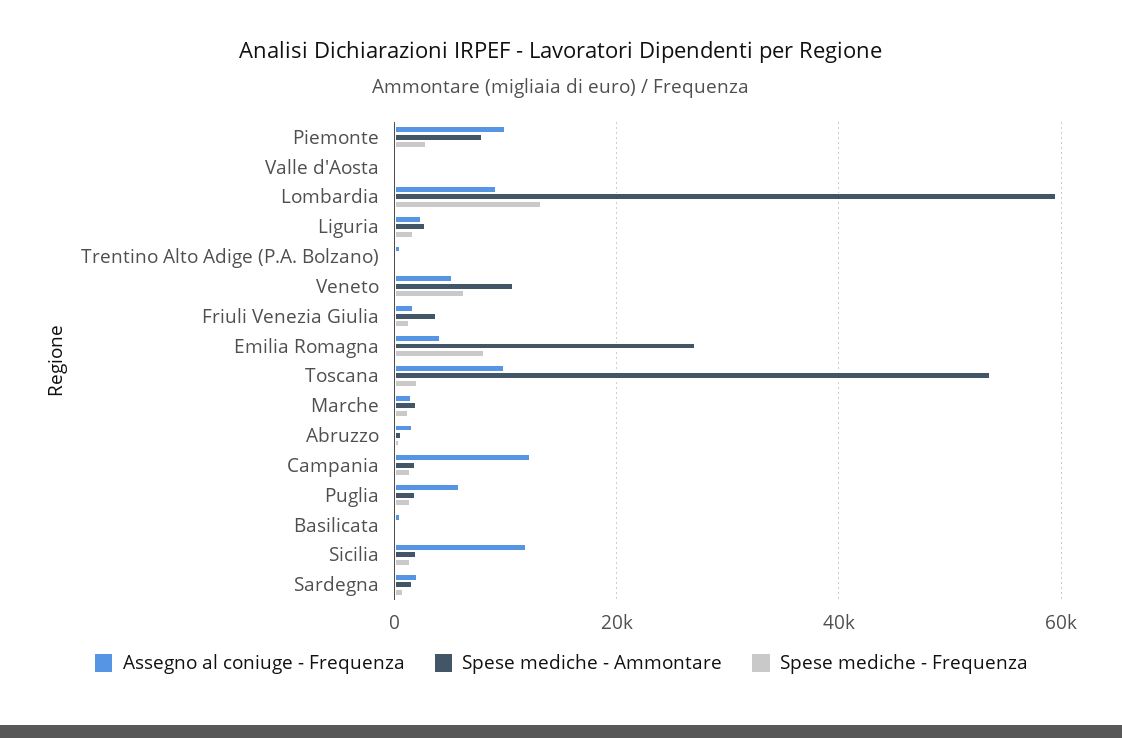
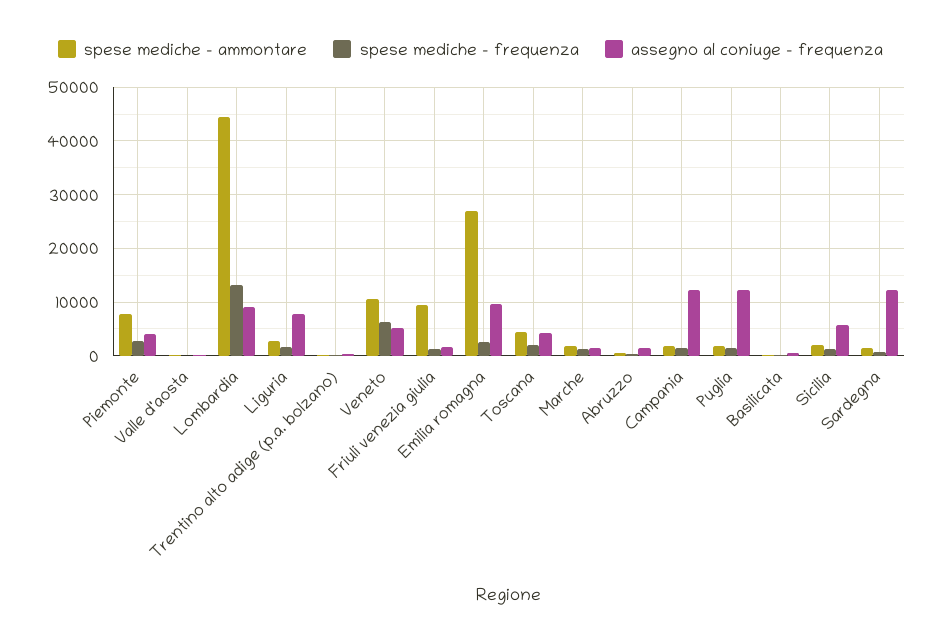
  {
    "Assegno al coniuge - Frequenza": {
-     "Piemonte": 10000,
+     "Piemonte": 4000,
      "Valle d'Aosta": 0,
      "Lombardia": 10000,
-     "Liguria": 2000,
+     "Liguria": 8000,
      "Trentino Alto Adige (P.A. Bolzano)": 0,
      "Veneto": 6000,
      "Friuli Venezia Giulia": 2000,
-     "Emilia Romagna": 4000,
+     "Emilia Romagna": 10000,
-     "Toscana": 10000,
+     "Toscana": 4000,
      "Marche": 2000,
      "Abruzzo": 2000,
      "Campania": 12000,
-     "Puglia": 6000,
+     "Puglia": 12000,
      "Basilicata": 0,
-     "Sicilia": 12000,
+     "Sicilia": 6000,
-     "Sardegna": 2000
+     "Sardegna": 12000
    },
    "Spese mediche - Ammontare": {
      "Piemonte": 8000,
      "Valle d'Aosta": 0,
-     "Lombardia": 60000,
+     "Lombardia": 44000,
      "Liguria": 2000,
      "Trentino Alto Adige (P.A. Bolzano)": 0,
      "Veneto": 10000,
-     "Friuli Venezia Giulia": 4000,
+     "Friuli Venezia Giulia": 10000,
      "Emilia Romagna": 28000,
-     "Toscana": 54000,
+     "Toscana": 4000,
      "Marche": 2000,
      "Abruzzo": 0,
      "Campania": 2000,
      "Puglia": 2000,
      "Basilicata": 0,
      "Sicilia": 2000,
      "Sardegna": 2000
    },
    "Spese mediche - Frequenza": {
      "Piemonte": 2000,
      "Valle d'Aosta": 0,
      "Lombardia": 14000,
      "Liguria": 2000,
      "Trentino Alto Adige (P.A. Bolzano)": 0,
      "Veneto": 6000,
      "Friuli Venezia Giulia": 2000,
-     "Emilia Romagna": 8000,
+     "Emilia Romagna": 2000,
      "Toscana": 2000,
      "Marche": 2000,
      "Abruzzo": 0,
      "Campania": 2000,
      "Puglia": 2000,
      "Basilicata": 0,
      "Sicilia": 2000,
      "Sardegna": 0
    }
  }

